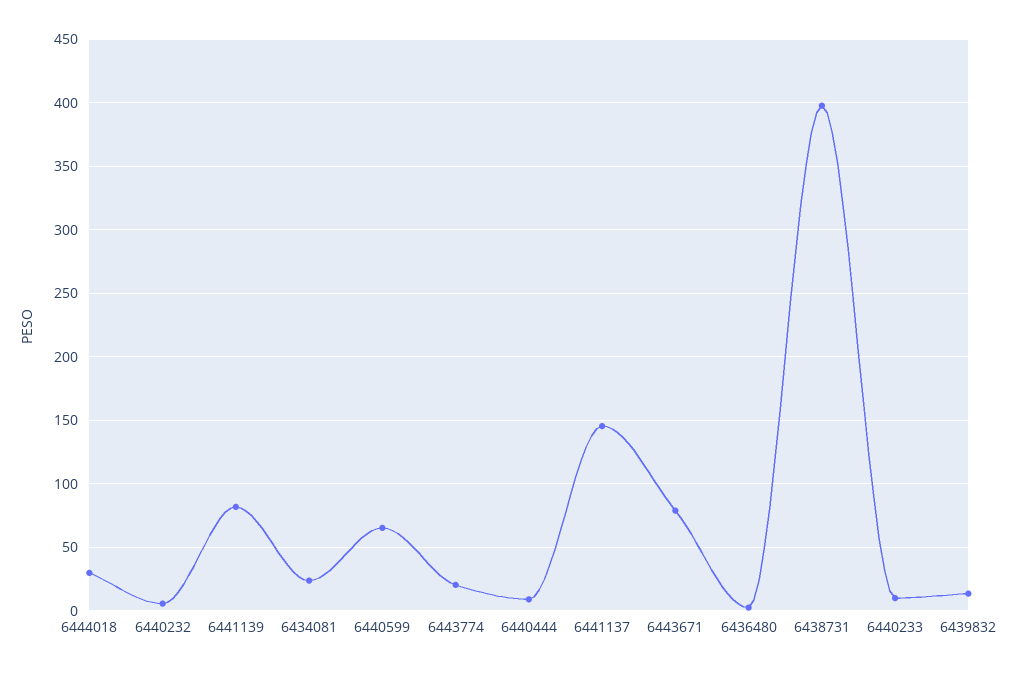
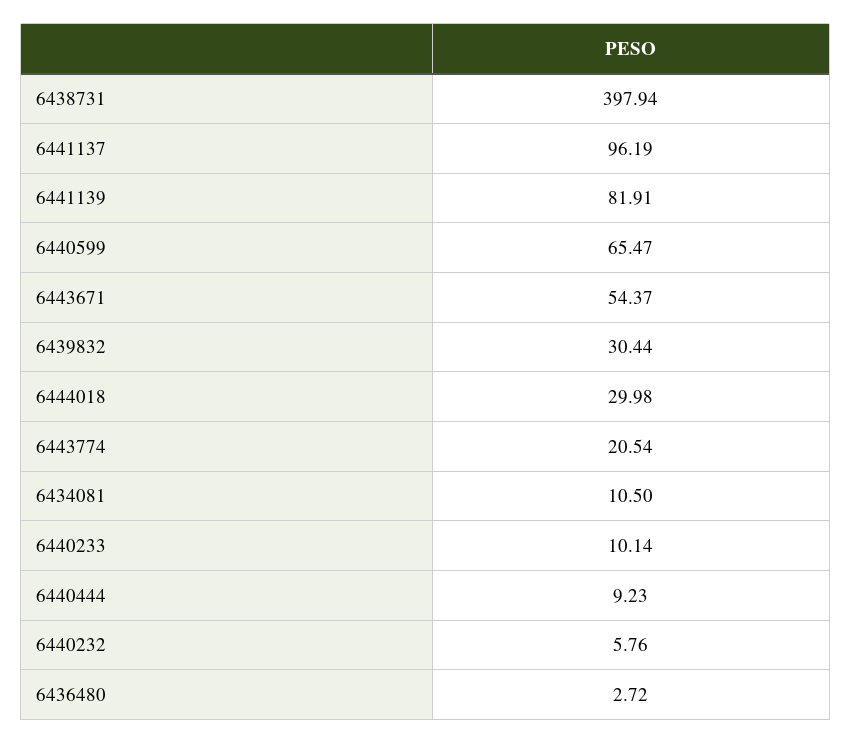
  {
    "6444018": 29.98,
    "6440232": 5.76,
    "6441139": 81.91,
-   "6434081": 25,
+   "6434081": 10.5,
    "6440599": 65.47,
    "6443774": 20.54,
    "6440444": 9.23,
-   "6441137": 145,
+   "6441137": 96.19,
-   "6443671": 80,
+   "6443671": 54.37,
    "6436480": 2.72,
    "6438731": 397.94,
    "6440233": 10.14,
-   "6439832": 15
+   "6439832": 30.44
  }

